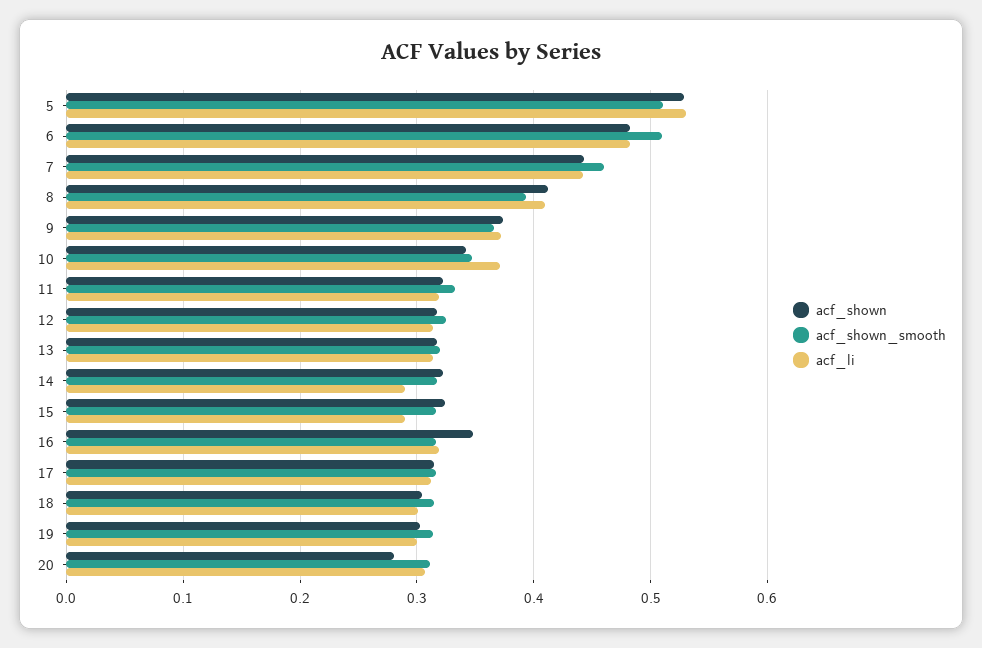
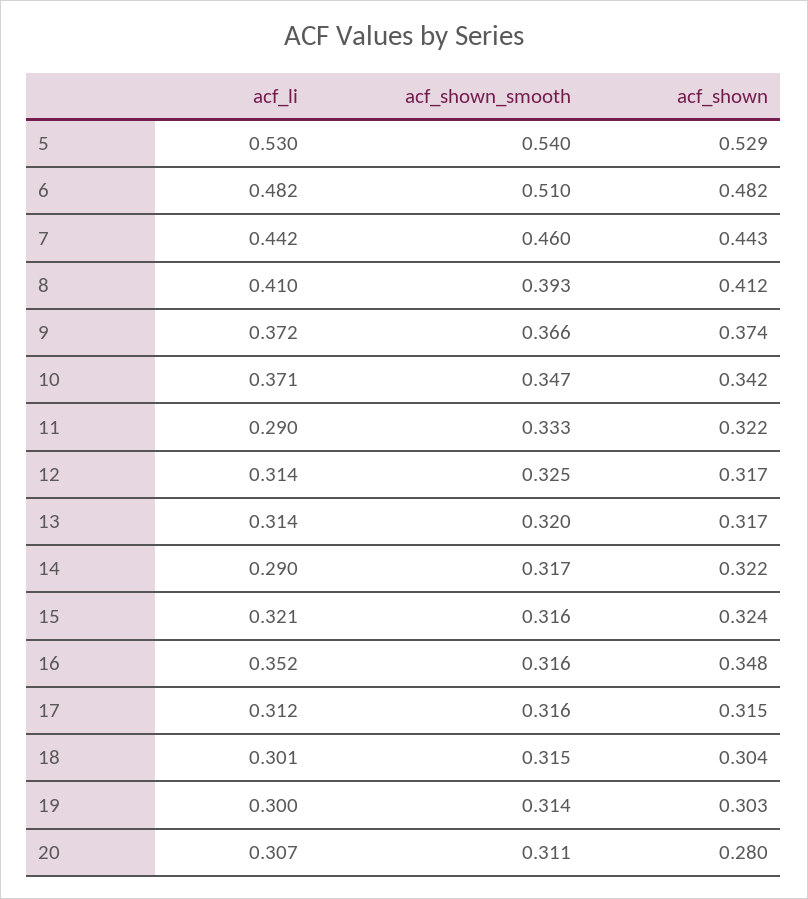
  {
    "acf_shown": {
      "5": 0.529,
      "6": 0.482,
      "7": 0.443,
      "8": 0.412,
      "9": 0.374,
      "10": 0.342,
      "11": 0.322,
      "12": 0.317,
      "13": 0.317,
      "14": 0.322,
      "15": 0.324,
      "16": 0.348,
      "17": 0.315,
      "18": 0.304,
      "19": 0.303,
      "20": 0.28
    },
    "acf_shown_smooth": {
-     "5": 0.51,
+     "5": 0.54,
      "6": 0.51,
      "7": 0.46,
      "8": 0.393,
      "9": 0.366,
      "10": 0.347,
      "11": 0.333,
      "12": 0.325,
      "13": 0.32,
      "14": 0.317,
      "15": 0.316,
      "16": 0.316,
      "17": 0.316,
      "18": 0.315,
      "19": 0.314,
      "20": 0.311
    },
    "acf_li": {
      "5": 0.53,
      "6": 0.482,
      "7": 0.442,
      "8": 0.41,
      "9": 0.372,
      "10": 0.371,
-     "11": 0.32,
+     "11": 0.29,
      "12": 0.314,
      "13": 0.314,
      "14": 0.29,
-     "15": 0.29,
+     "15": 0.321,
-     "16": 0.32,
+     "16": 0.352,
      "17": 0.312,
      "18": 0.301,
      "19": 0.3,
      "20": 0.307
    }
  }

